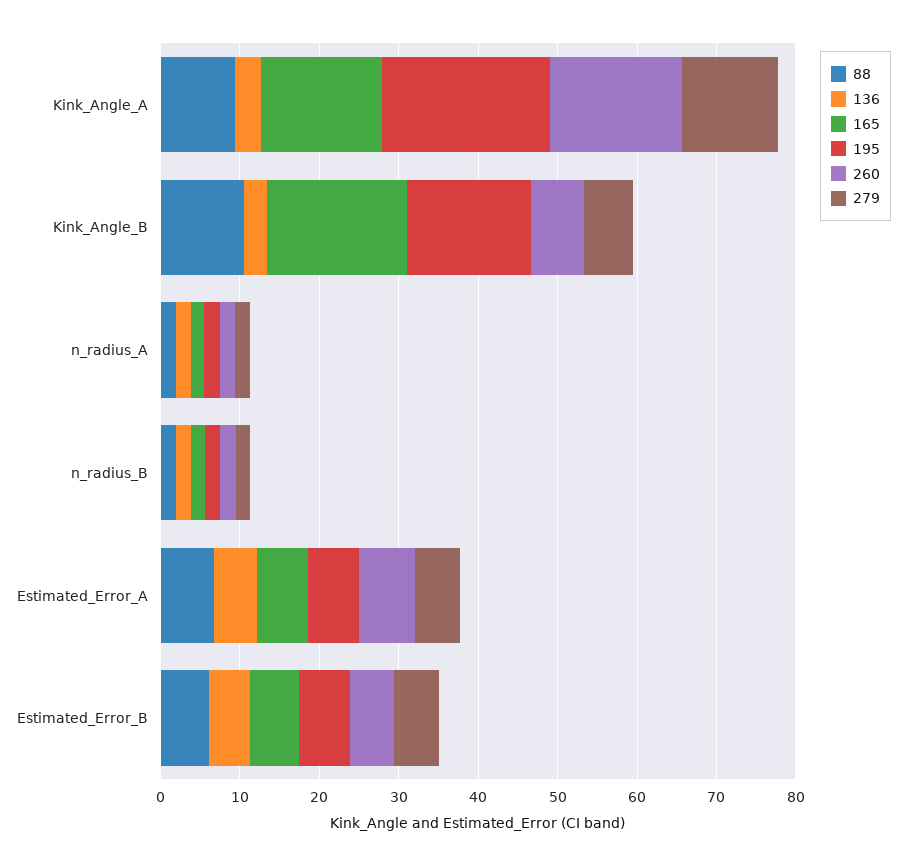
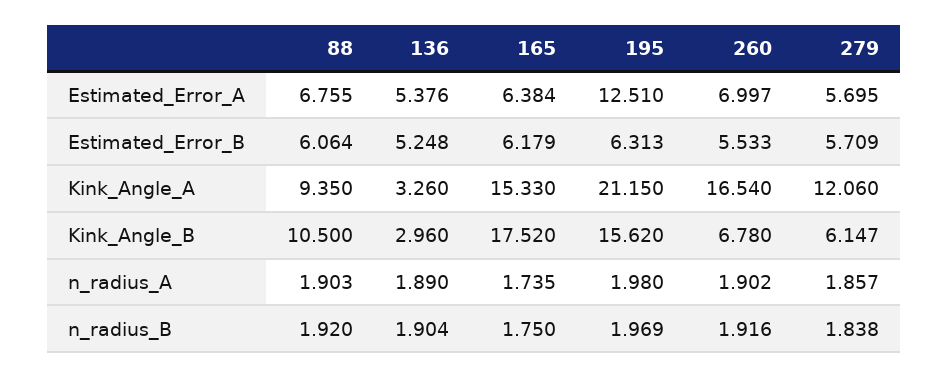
  {
    "88": {
      "Kink_Angle_A": 9.35,
      "Kink_Angle_B": 10.5,
      "n_radius_A": 1.903,
      "n_radius_B": 1.92,
      "Estimated_Error_A": 6.755,
      "Estimated_Error_B": 6.064
    },
    "136": {
      "Kink_Angle_A": 3.26,
      "Kink_Angle_B": 2.96,
      "n_radius_A": 1.89,
      "n_radius_B": 1.904,
      "Estimated_Error_A": 5.376,
      "Estimated_Error_B": 5.248
    },
    "165": {
      "Kink_Angle_A": 15.33,
      "Kink_Angle_B": 17.52,
      "n_radius_A": 1.735,
      "n_radius_B": 1.75,
      "Estimated_Error_A": 6.384,
      "Estimated_Error_B": 6.179
    },
    "195": {
      "Kink_Angle_A": 21.15,
      "Kink_Angle_B": 15.62,
      "n_radius_A": 1.98,
      "n_radius_B": 1.969,
-     "Estimated_Error_A": 6,
+     "Estimated_Error_A": 12.51,
      "Estimated_Error_B": 6.313
    },
    "260": {
      "Kink_Angle_A": 16.54,
      "Kink_Angle_B": 6.78,
      "n_radius_A": 1.902,
      "n_radius_B": 1.916,
      "Estimated_Error_A": 6.997,
      "Estimated_Error_B": 5.533
    },
    "279": {
      "Kink_Angle_A": 12.06,
      "Kink_Angle_B": 6.147,
      "n_radius_A": 1.857,
      "n_radius_B": 1.838,
      "Estimated_Error_A": 5.695,
      "Estimated_Error_B": 5.709
    }
  }

